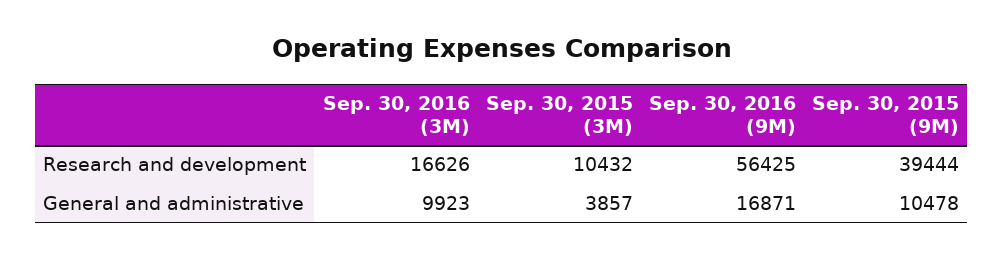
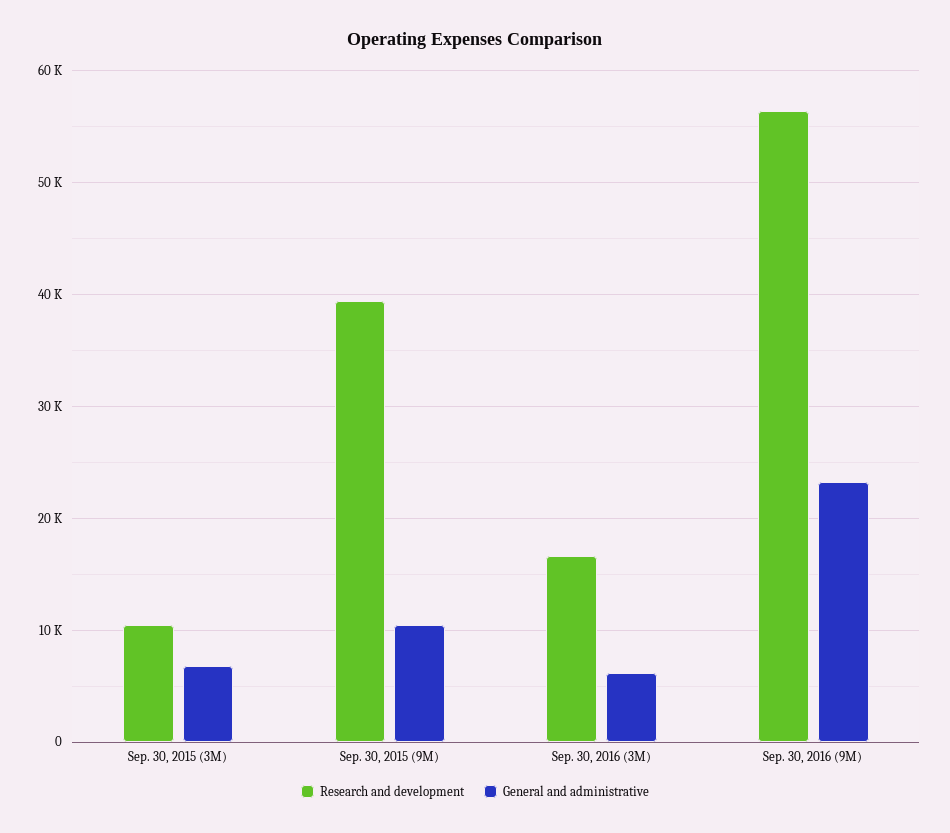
  {
    "Research and development": {
      "Sep. 30, 2016 (3M)": 16626,
      "Sep. 30, 2015 (3M)": 10432,
      "Sep. 30, 2016 (9M)": 56425,
      "Sep. 30, 2015 (9M)": 39444
    },
    "General and administrative": {
-     "Sep. 30, 2016 (3M)": 9923,
+     "Sep. 30, 2016 (3M)": 6000,
-     "Sep. 30, 2015 (3M)": 3857,
+     "Sep. 30, 2015 (3M)": 7000,
-     "Sep. 30, 2016 (9M)": 16871,
+     "Sep. 30, 2016 (9M)": 23000,
      "Sep. 30, 2015 (9M)": 10478
    }
  }

